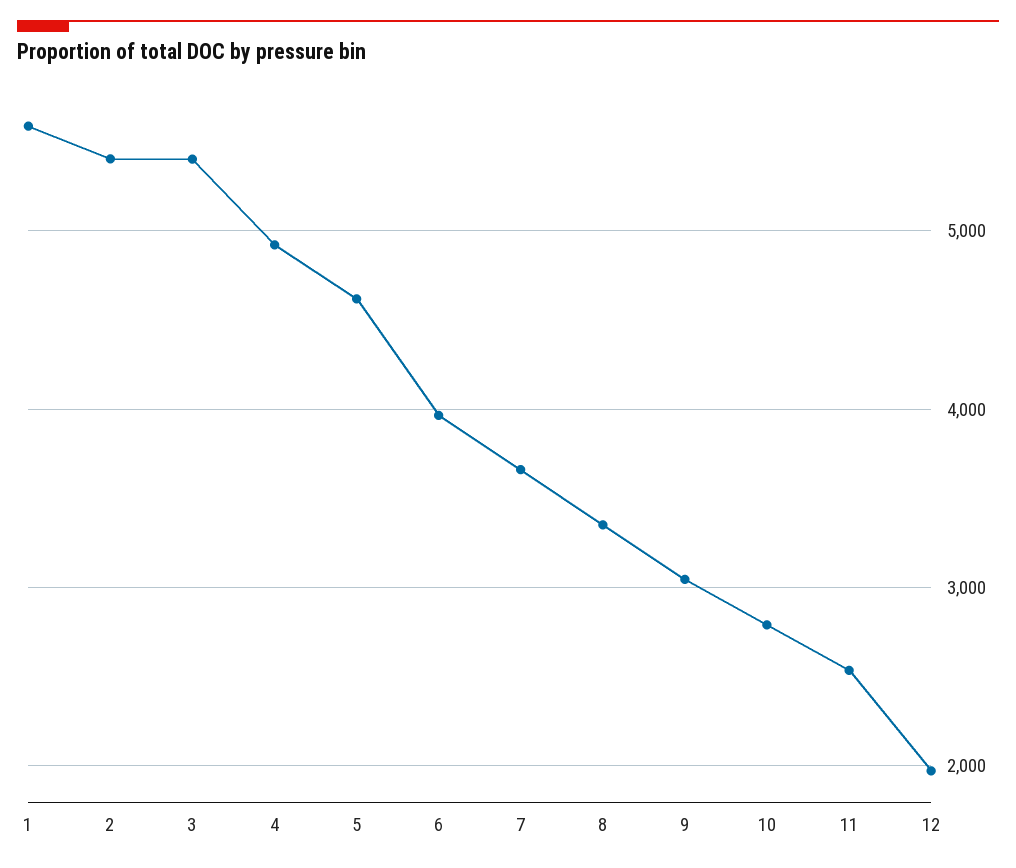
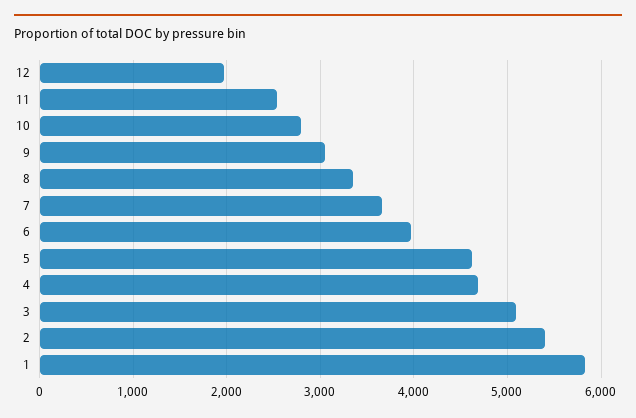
  {
-   "1": 5600,
+   "1": 5800,
    "2": 5400,
-   "3": 5400,
+   "3": 5100,
-   "4": 4900,
+   "4": 4700,
    "5": 4600,
    "6": 4000,
    "7": 3700,
    "8": 3400,
    "9": 3000,
    "10": 2800,
    "11": 2500,
    "12": 2000
  }

